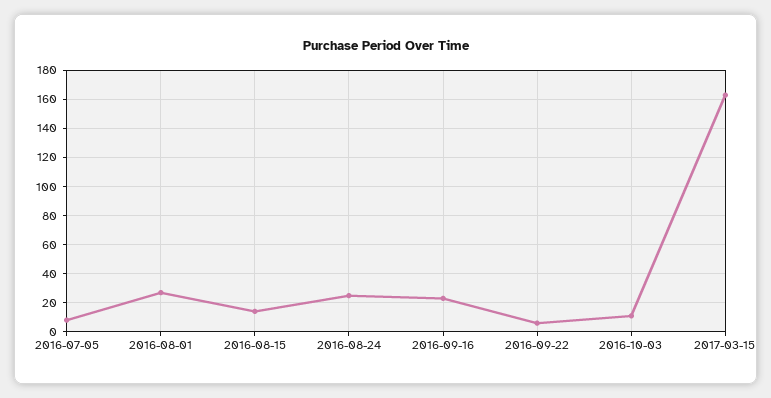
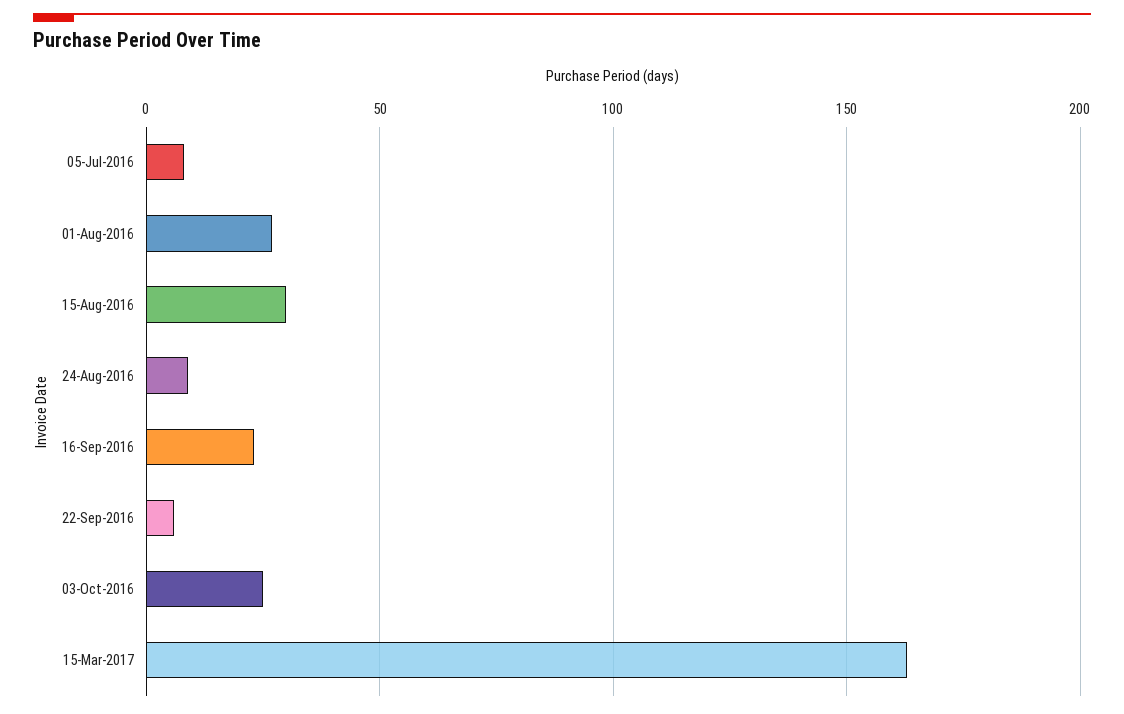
  {
    "2016-07-05": 10,
    "2016-08-01": 25,
-   "2016-08-15": 15,
+   "2016-08-15": 30,
-   "2016-08-24": 25,
+   "2016-08-24": 10,
    "2016-09-16": 25,
    "2016-09-22": 5,
-   "2016-10-03": 10,
+   "2016-10-03": 25,
    "2017-03-15": 165
  }

